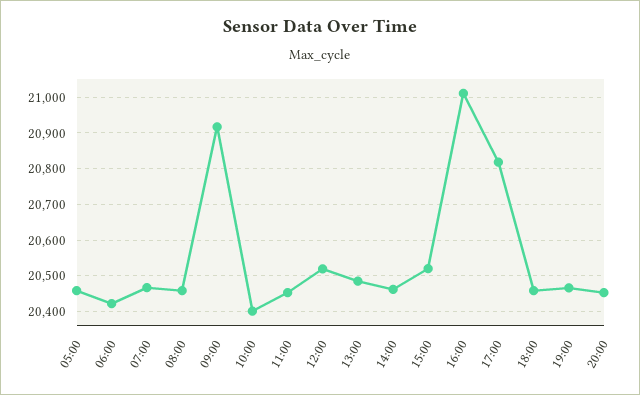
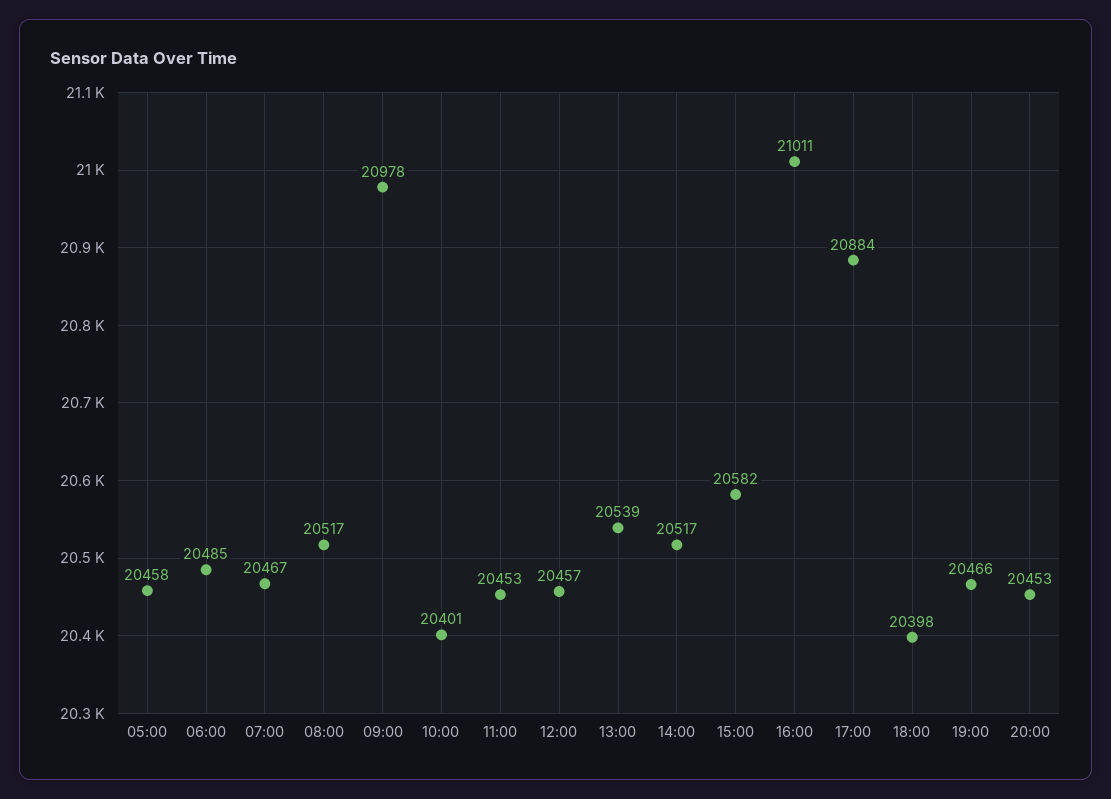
  {
    "05:00": 20458,
-   "06:00": 20420,
+   "06:00": 20485,
    "07:00": 20467,
-   "08:00": 20460,
+   "08:00": 20517,
-   "09:00": 20920,
+   "09:00": 20978,
    "10:00": 20401,
    "11:00": 20453,
-   "12:00": 20520,
+   "12:00": 20457,
-   "13:00": 20480,
+   "13:00": 20539,
-   "14:00": 20460,
+   "14:00": 20517,
-   "15:00": 20520,
+   "15:00": 20582,
    "16:00": 21011,
-   "17:00": 20820,
+   "17:00": 20884,
-   "18:00": 20460,
+   "18:00": 20398,
    "19:00": 20466,
    "20:00": 20453
  }

